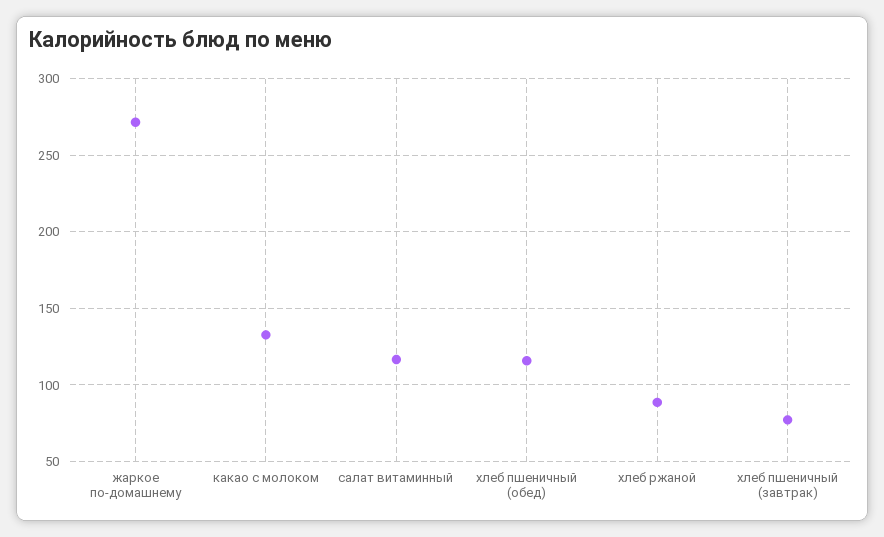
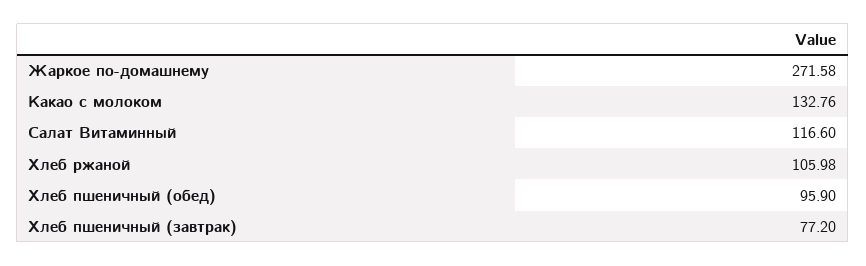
  {
    "жаркое по-домашнему": 271.58,
    "какао с молоком": 132.76,
    "салат витаминный": 116.6,
-   "хлеб пшеничный (обед)": 115,
+   "хлеб пшеничный (обед)": 95.9,
-   "хлеб ржаной": 90,
+   "хлеб ржаной": 105.98,
    "хлеб пшеничный (завтрак)": 77.2
  }

